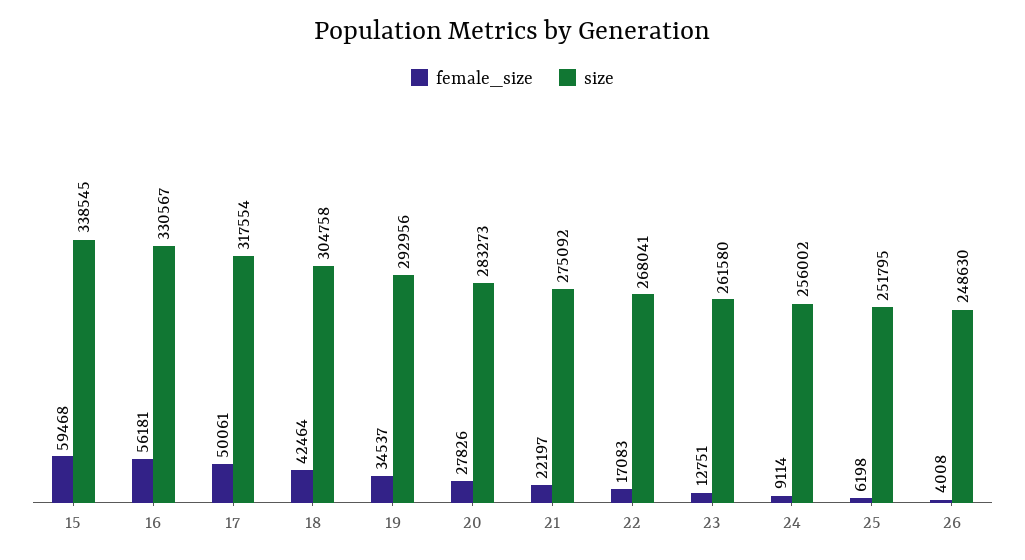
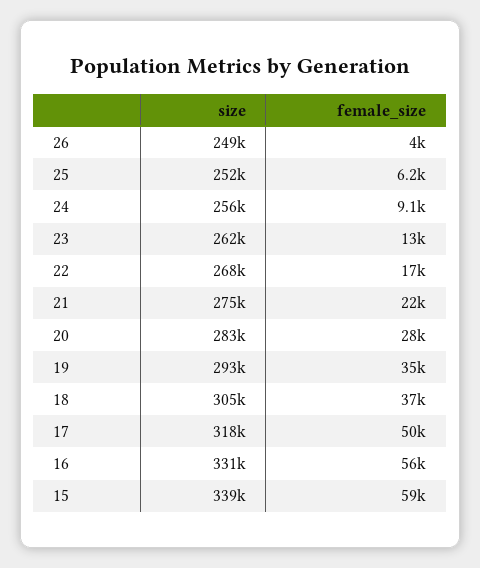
  {
    "female_size": {
      "15": 59468,
      "16": 56181,
      "17": 50061,
-     "18": 42464,
+     "18": 37000,
      "19": 34537,
      "20": 27826,
      "21": 22197,
      "22": 17083,
      "23": 12751,
      "24": 9114,
      "25": 6198,
      "26": 4008
    },
    "size": {
      "15": 338545,
      "16": 330567,
      "17": 317554,
      "18": 304758,
      "19": 292956,
      "20": 283273,
      "21": 275092,
      "22": 268041,
      "23": 261580,
      "24": 256002,
      "25": 251795,
      "26": 248630
    }
  }

